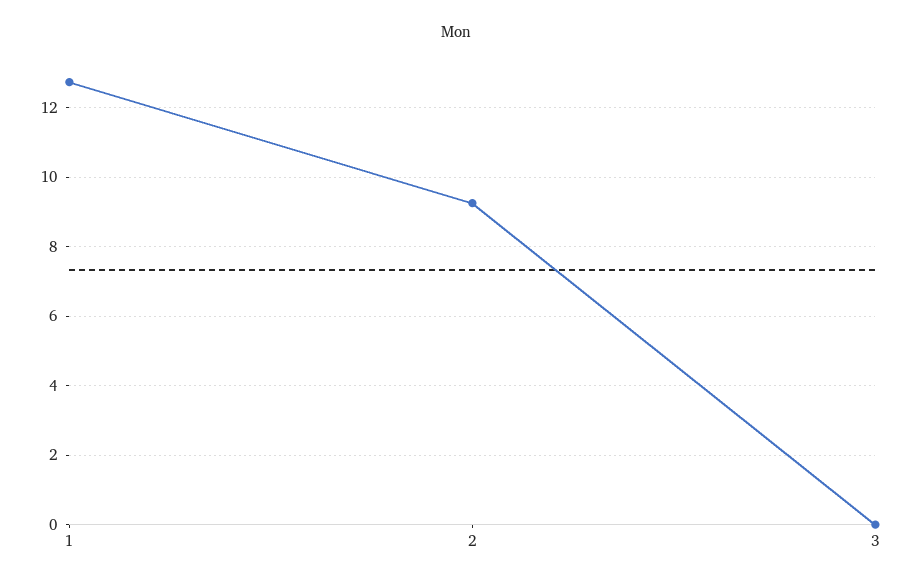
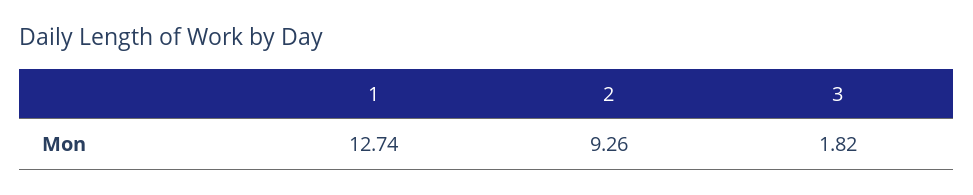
  {
    "1": 12.74,
    "2": 9.26,
-   "3": 0
+   "3": 1.82
  }

